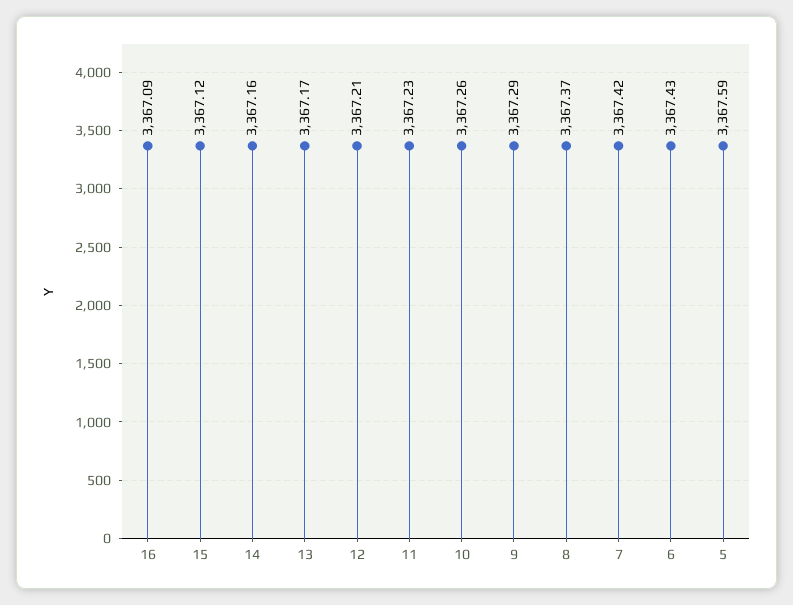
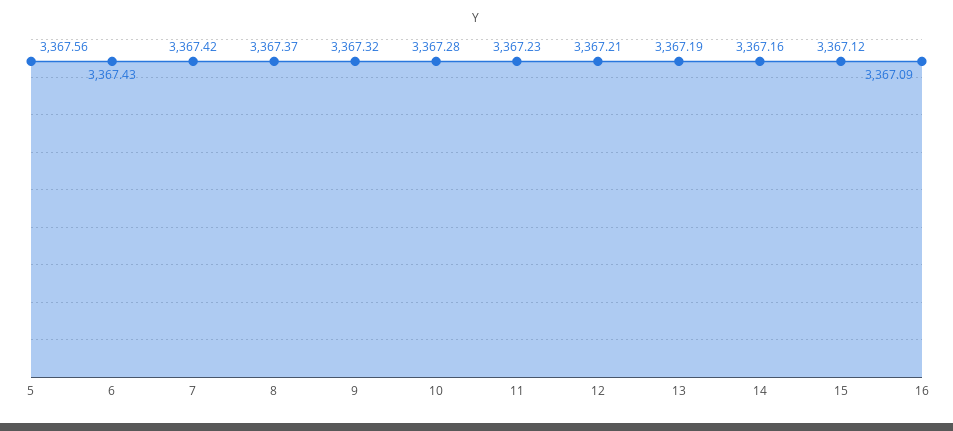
  {
    "16": 3367.09,
    "15": 3367.12,
    "14": 3367.16,
-   "13": 3367.17,
+   "13": 3367.19,
    "12": 3367.21,
    "11": 3367.23,
-   "10": 3367.26,
+   "10": 3367.28,
-   "9": 3367.29,
+   "9": 3367.32,
    "8": 3367.37,
    "7": 3367.42,
    "6": 3367.43,
-   "5": 3367.59
+   "5": 3367.56
  }

